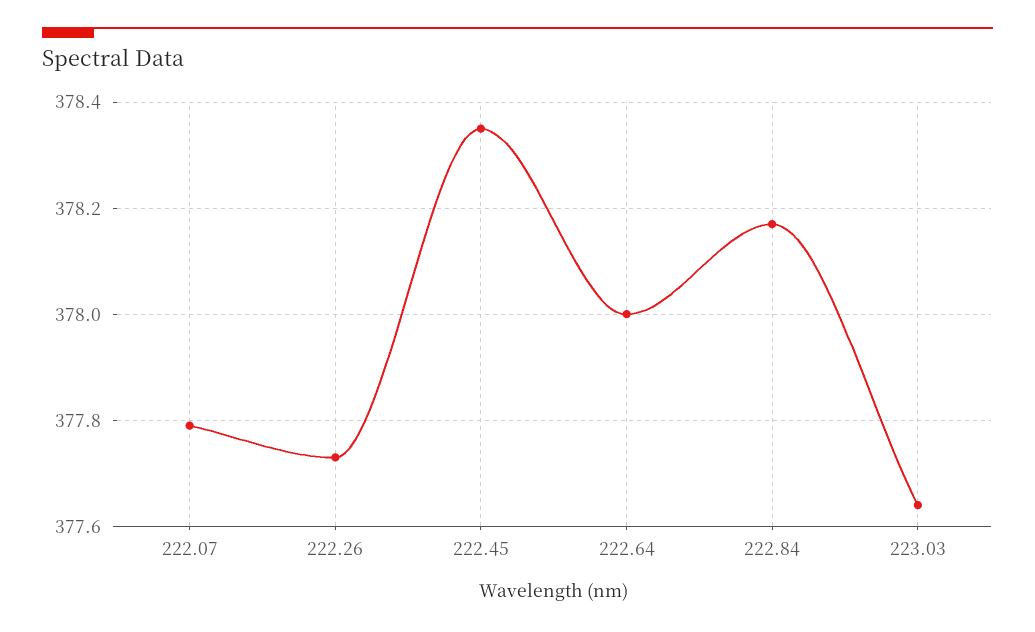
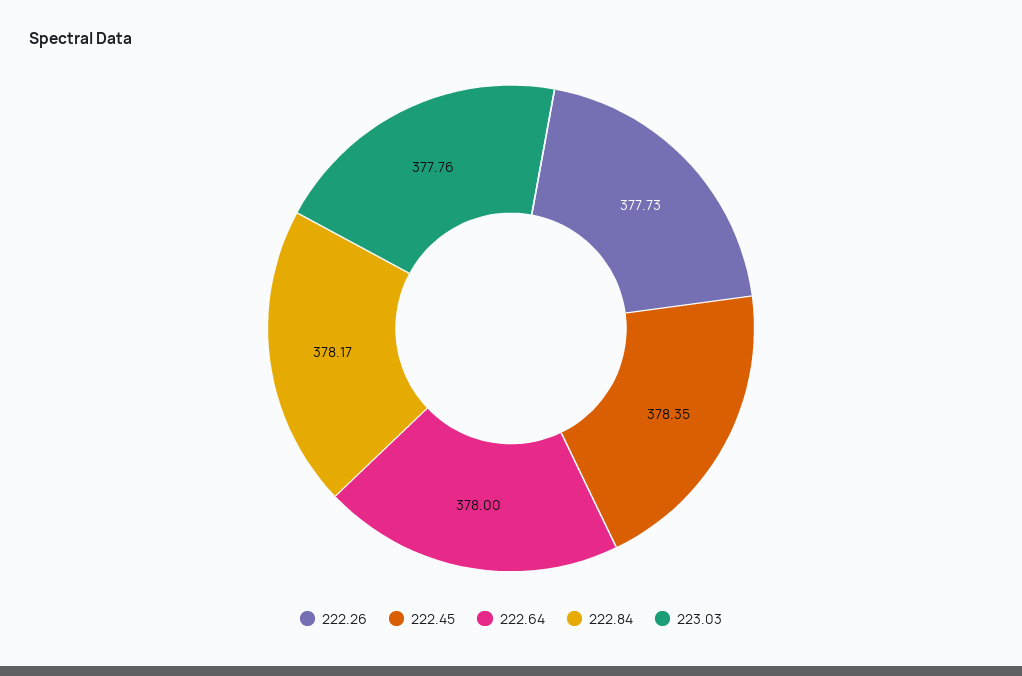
  {
-   "222.07": 377.8,
    "222.26": 377.73,
    "222.45": 378.35,
    "222.64": 378,
    "222.84": 378.17,
-   "223.03": 377.65
+   "223.03": 377.76
  }

